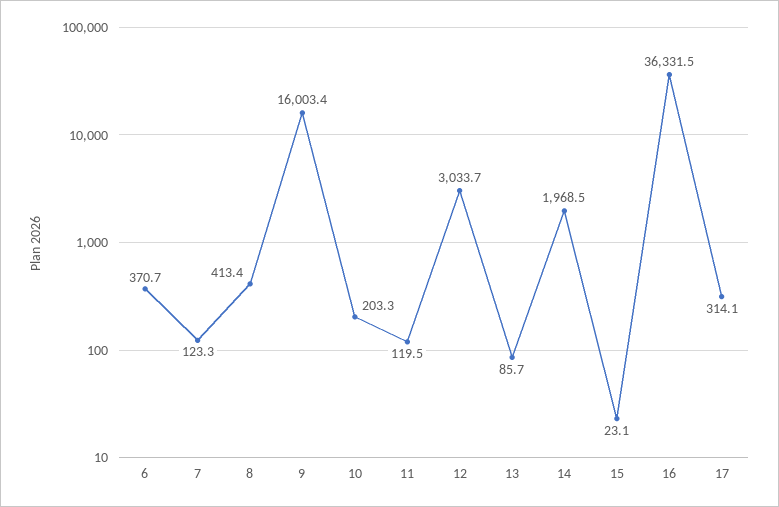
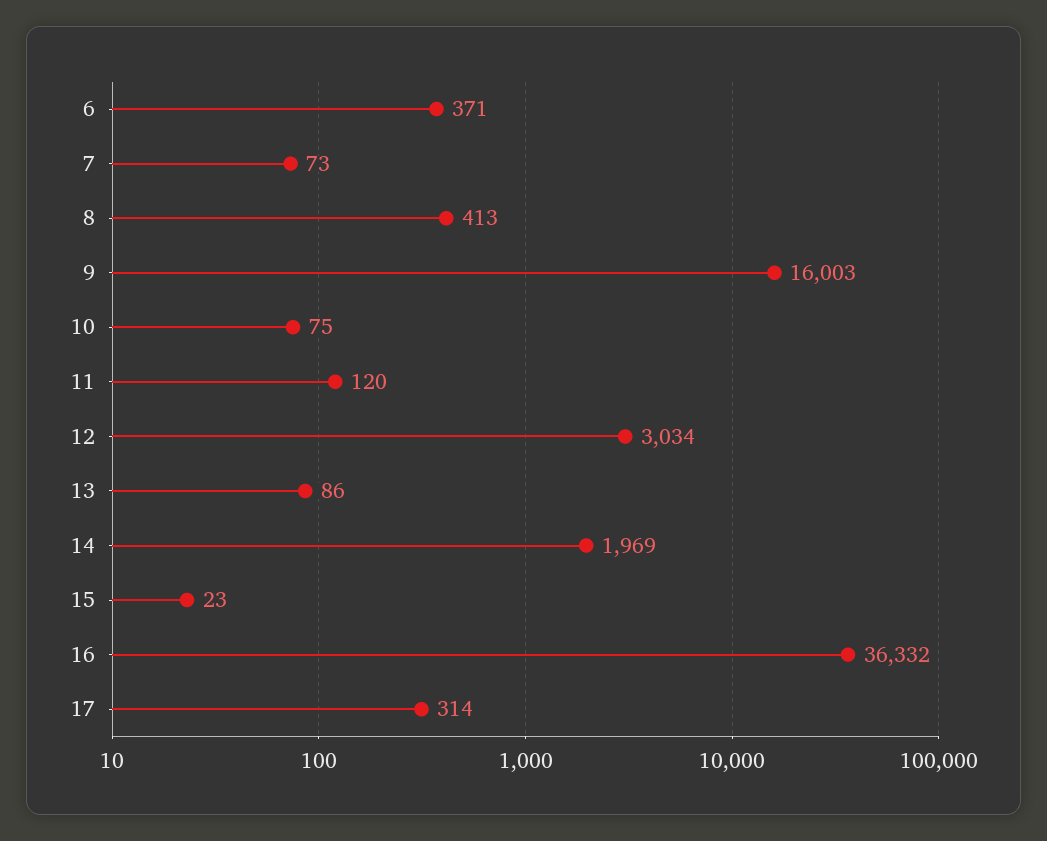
  {
    "6": 370.7,
-   "7": 123.3,
+   "7": 73,
    "8": 413.4,
    "9": 16003.4,
-   "10": 203.3,
+   "10": 75,
    "11": 119.5,
    "12": 3033.7,
    "13": 85.7,
    "14": 1968.5,
    "15": 23.1,
    "16": 36331.5,
    "17": 314.1
  }

